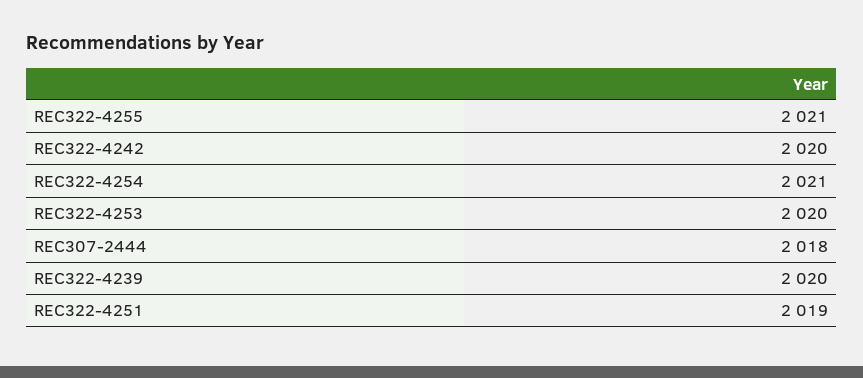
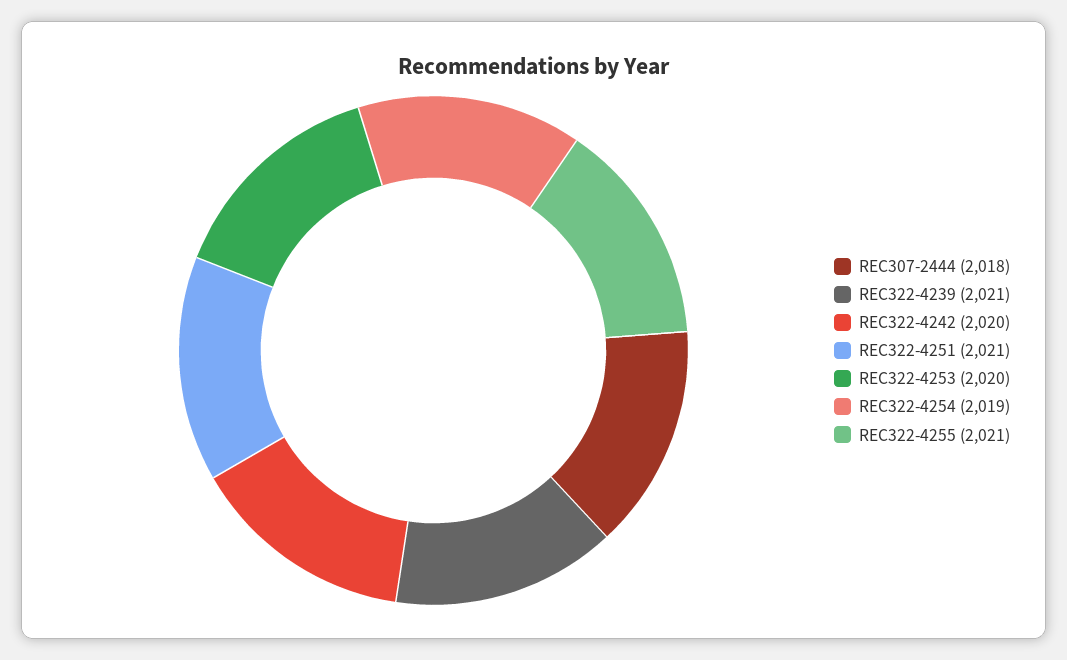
  {
    "REC322-4255": 2021,
    "REC322-4242": 2020,
-   "REC322-4254": 2021,
+   "REC322-4254": 2019,
    "REC322-4253": 2020,
    "REC307-2444": 2018,
-   "REC322-4239": 2020,
+   "REC322-4239": 2021,
-   "REC322-4251": 2019
+   "REC322-4251": 2021
  }

